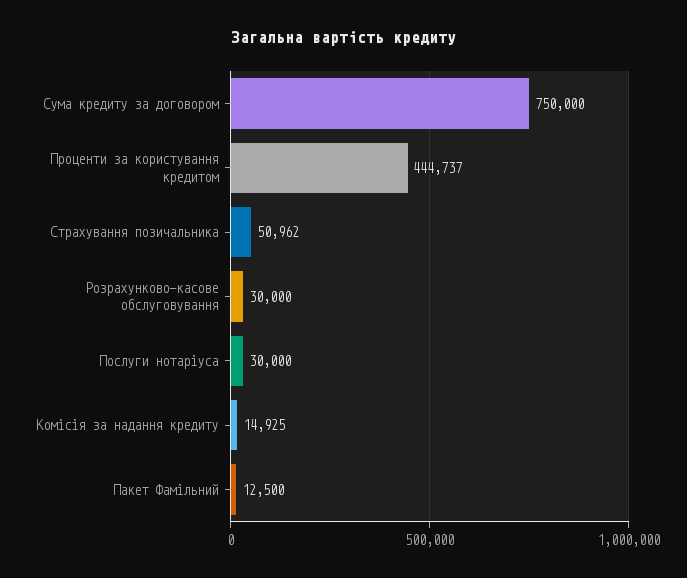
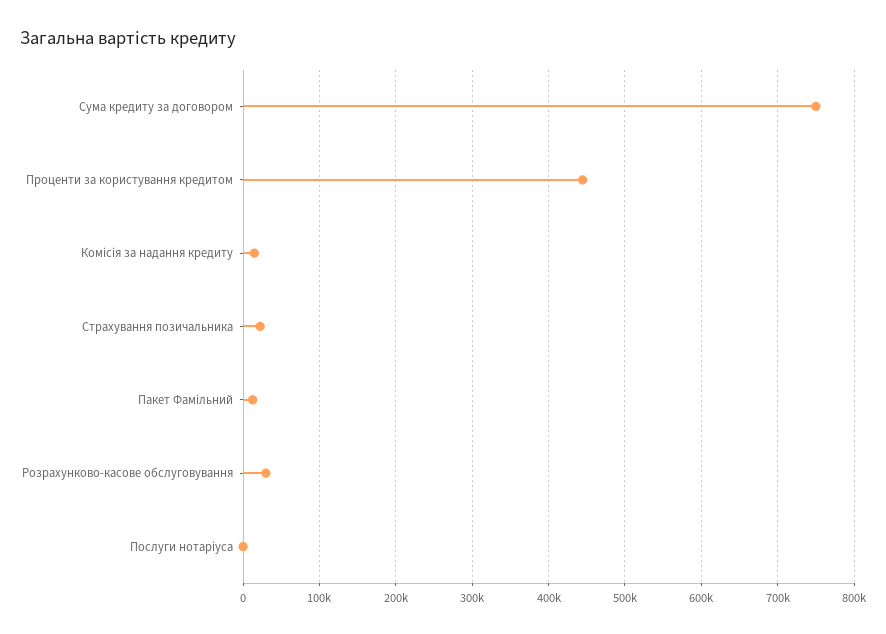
  {
    "Сума кредиту за договором": 750000,
    "Проценти за користування кредитом": 444737,
-   "Страхування позичальника": 50962,
+   "Страхування позичальника": 20000,
    "Розрахунково-касове обслуговування": 30000,
-   "Послуги нотаріуса": 30000,
+   "Послуги нотаріуса": 0,
    "Комісія за надання кредиту": 14925,
    "Пакет Фамільний": 12500
  }

